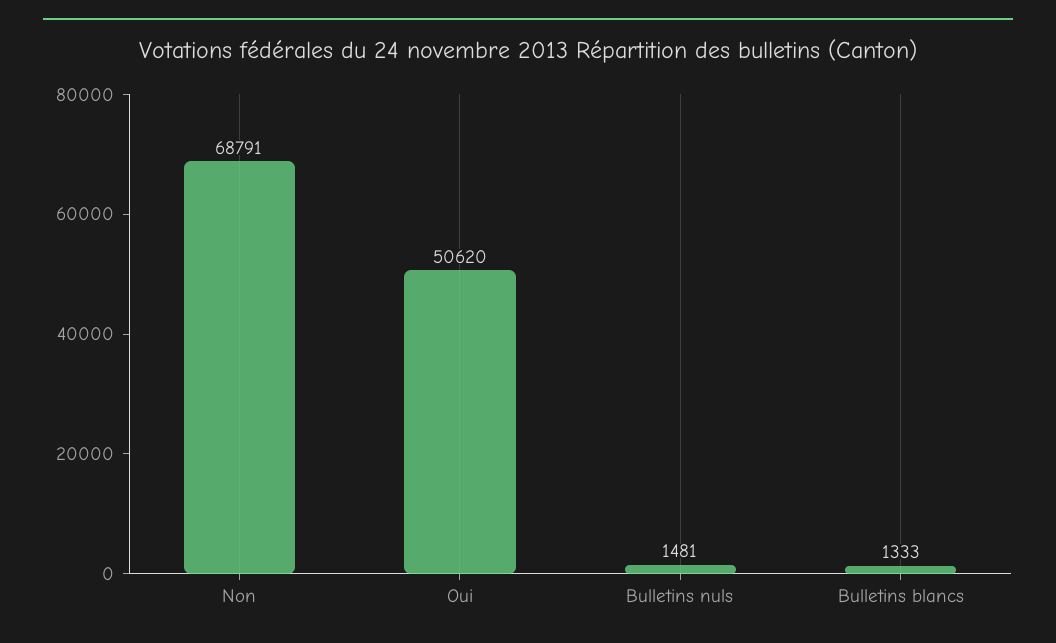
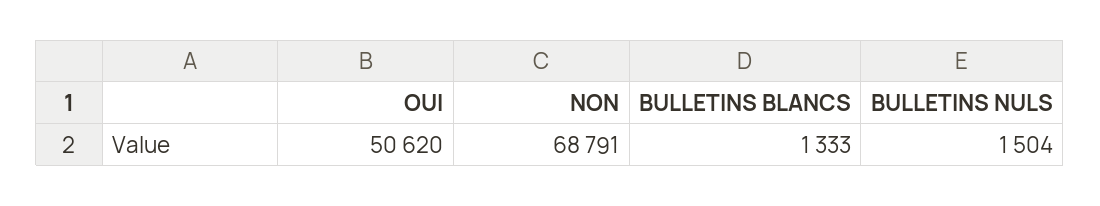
  {
    "Non": 68791,
    "Oui": 50620,
-   "Bulletins nuls": 1481,
+   "Bulletins nuls": 1504,
    "Bulletins blancs": 1333
  }

